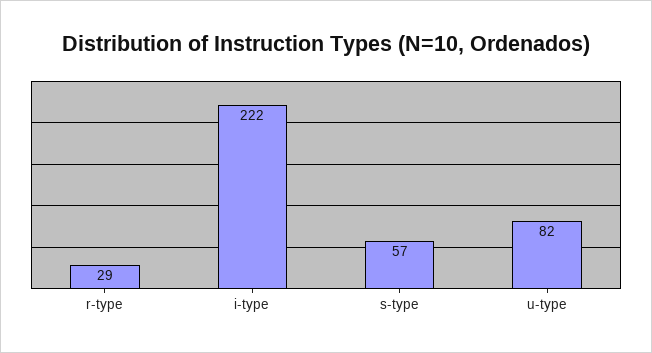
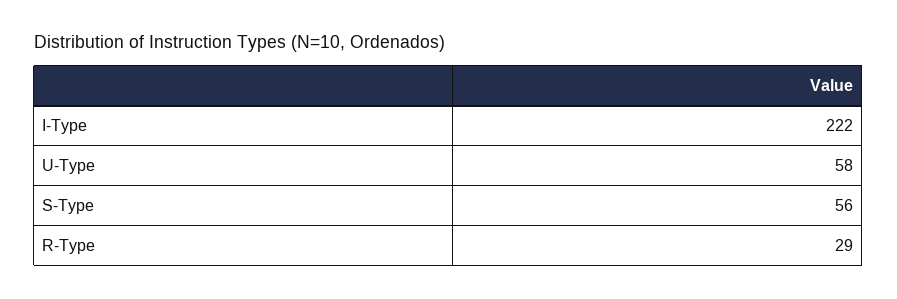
  {
    "r-type": 29,
    "i-type": 222,
-   "s-type": 57,
+   "s-type": 56,
-   "u-type": 82
+   "u-type": 58
  }

